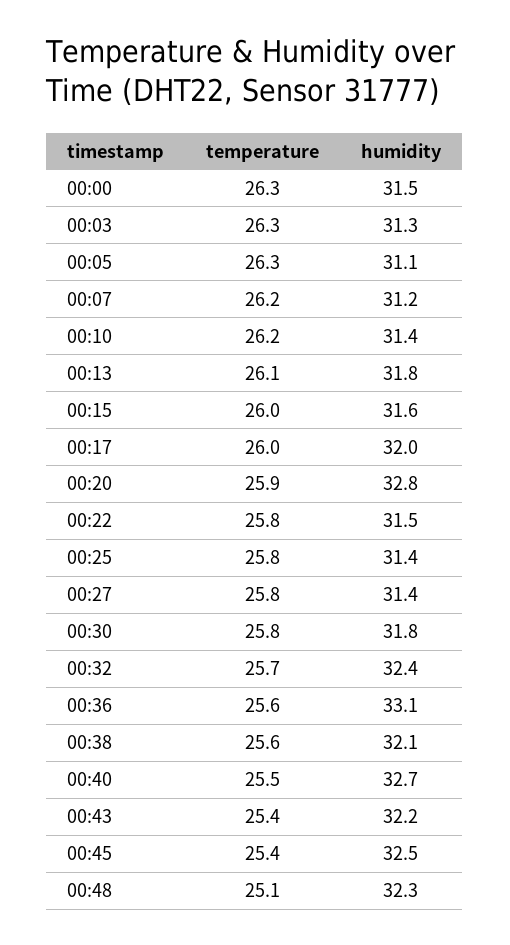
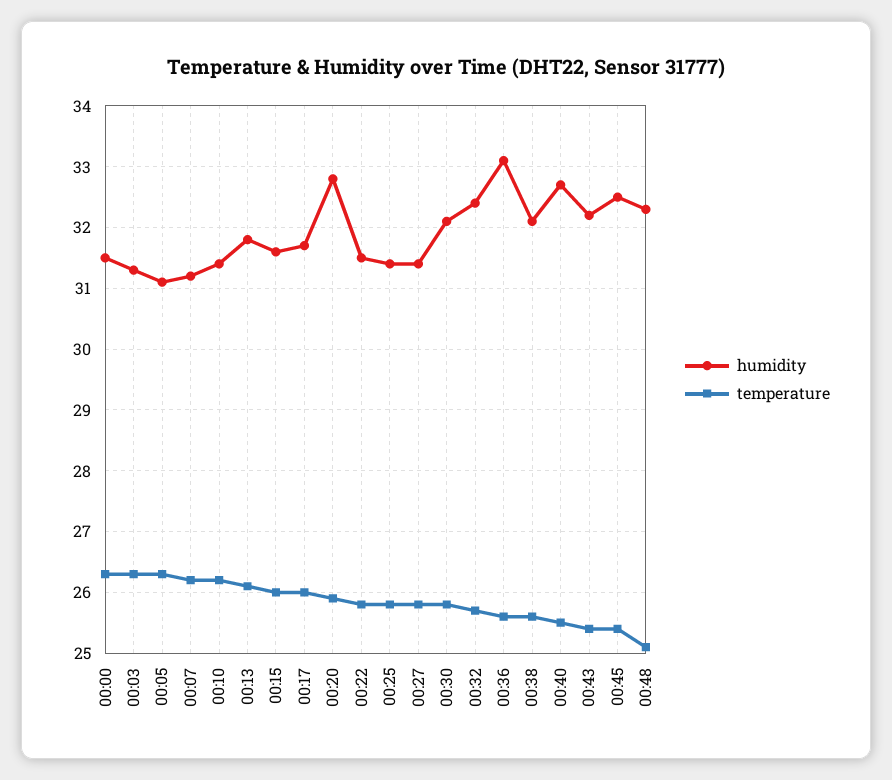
  {
    "temperature": {
      "00:00": 26.3,
      "00:03": 26.3,
      "00:05": 26.3,
      "00:07": 26.2,
      "00:10": 26.2,
      "00:13": 26.1,
      "00:15": 26,
      "00:17": 26,
      "00:20": 25.9,
      "00:22": 25.8,
      "00:25": 25.8,
      "00:27": 25.8,
      "00:30": 25.8,
      "00:32": 25.7,
      "00:36": 25.6,
      "00:38": 25.6,
      "00:40": 25.5,
      "00:43": 25.4,
      "00:45": 25.4,
      "00:48": 25.1
    },
    "humidity": {
      "00:00": 31.5,
      "00:03": 31.3,
      "00:05": 31.1,
      "00:07": 31.2,
      "00:10": 31.4,
      "00:13": 31.8,
      "00:15": 31.6,
-     "00:17": 32,
+     "00:17": 31.7,
      "00:20": 32.8,
      "00:22": 31.5,
      "00:25": 31.4,
      "00:27": 31.4,
-     "00:30": 31.8,
+     "00:30": 32.1,
      "00:32": 32.4,
      "00:36": 33.1,
      "00:38": 32.1,
      "00:40": 32.7,
      "00:43": 32.2,
      "00:45": 32.5,
      "00:48": 32.3
    }
  }

